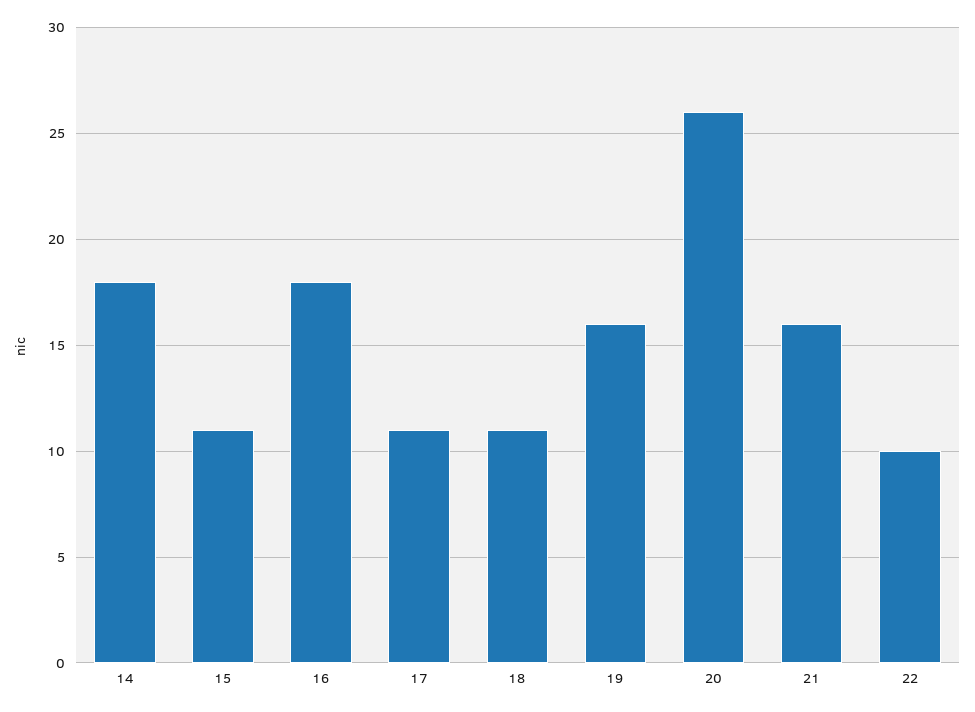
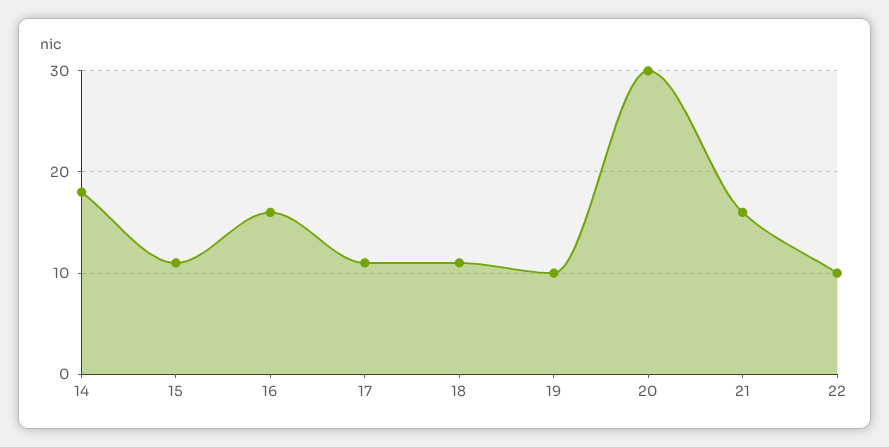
  {
    "14": 18,
    "15": 11,
-   "16": 18,
+   "16": 16,
    "17": 11,
    "18": 11,
-   "19": 16,
+   "19": 10,
-   "20": 26,
+   "20": 30,
    "21": 16,
    "22": 10
  }

